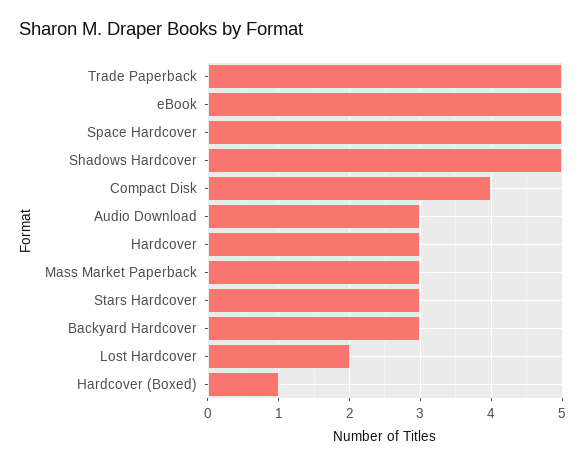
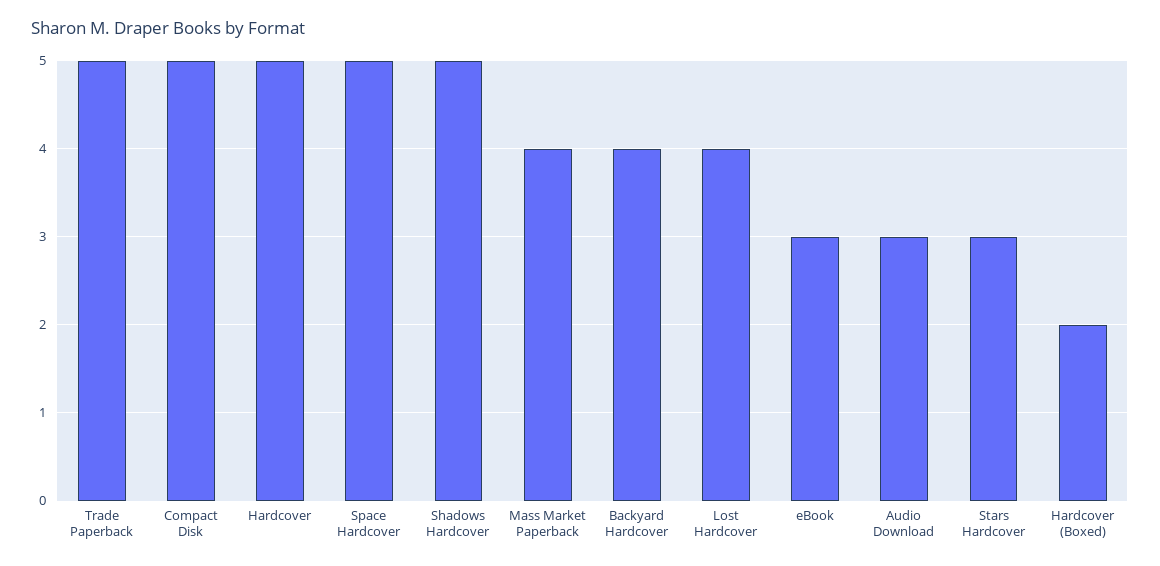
  {
    "Trade Paperback": 5,
-   "eBook": 5,
+   "eBook": 3,
    "Space Hardcover": 5,
    "Shadows Hardcover": 5,
-   "Compact Disk": 4,
+   "Compact Disk": 5,
    "Audio Download": 3,
-   "Hardcover": 3,
+   "Hardcover": 5,
-   "Mass Market Paperback": 3,
+   "Mass Market Paperback": 4,
    "Stars Hardcover": 3,
-   "Backyard Hardcover": 3,
+   "Backyard Hardcover": 4,
-   "Lost Hardcover": 2,
+   "Lost Hardcover": 4,
-   "Hardcover (Boxed)": 1
+   "Hardcover (Boxed)": 2
  }

